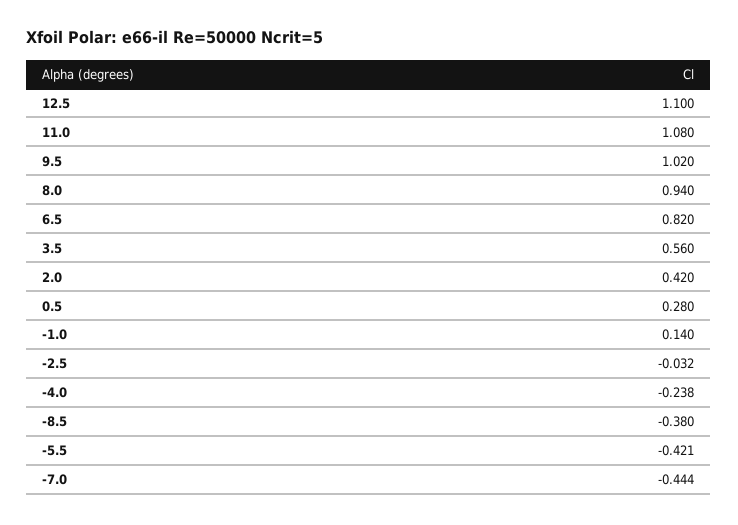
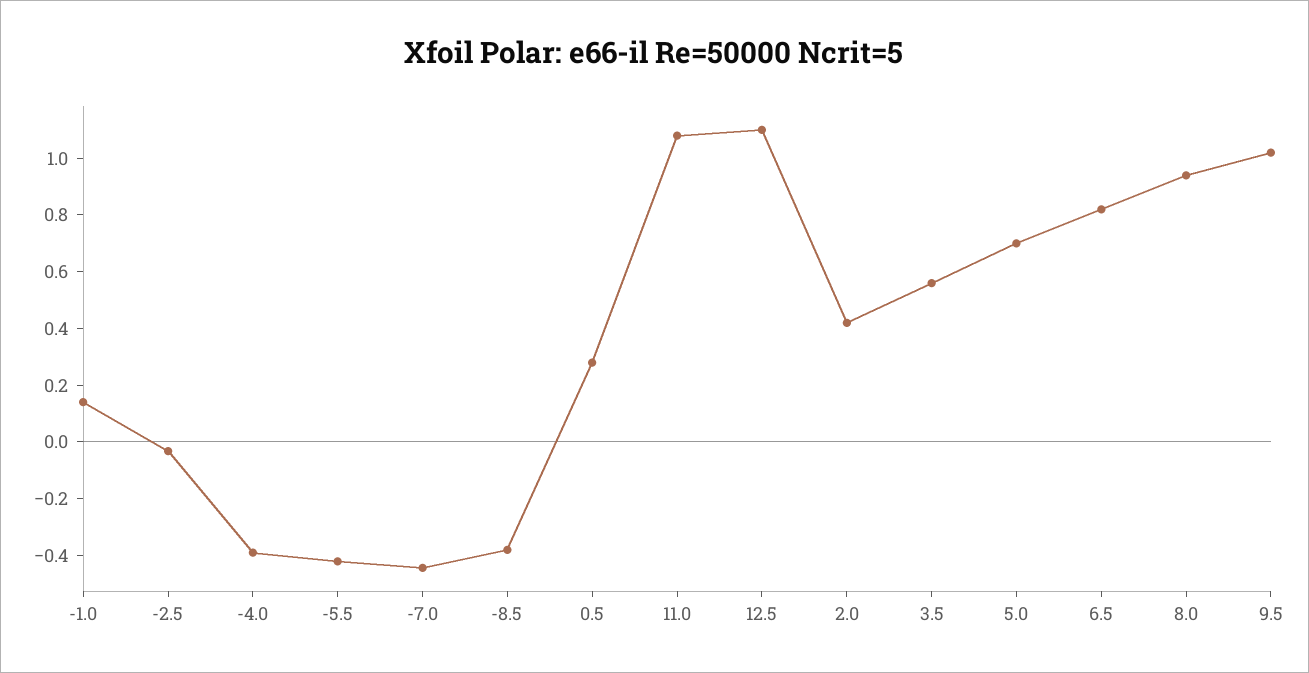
  {
    "12.5": 1.1,
    "11.0": 1.08,
    "9.5": 1.02,
    "8.0": 0.94,
    "6.5": 0.82,
    "3.5": 0.56,
    "2.0": 0.42,
    "0.5": 0.28,
    "-1.0": 0.14,
    "-2.5": -0.032,
-   "-4.0": -0.238,
+   "-4.0": -0.4,
    "-8.5": -0.38,
    "-5.5": -0.421,
-   "-7.0": -0.444
+   "-7.0": -0.444,
+   "5.0": 0.7
  }

